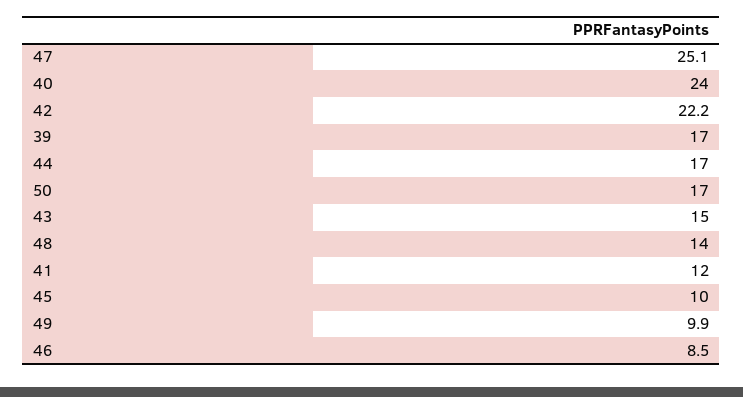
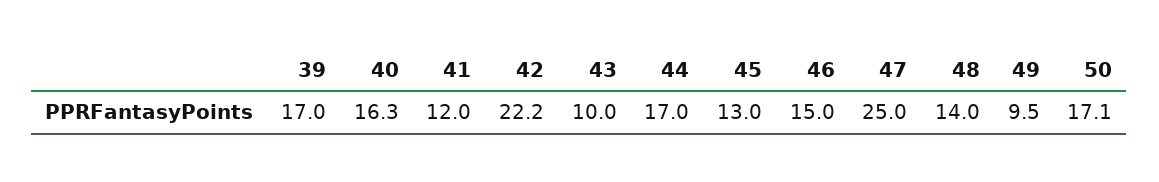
  {
-   "47": 25.1,
+   "47": 25,
-   "40": 24,
+   "40": 16.3,
    "42": 22.2,
    "39": 17,
    "44": 17,
-   "50": 17,
+   "50": 17.1,
-   "43": 15,
+   "43": 10,
    "48": 14,
    "41": 12,
-   "45": 10,
+   "45": 13,
-   "49": 9.9,
+   "49": 9.5,
-   "46": 8.5
+   "46": 15
  }

